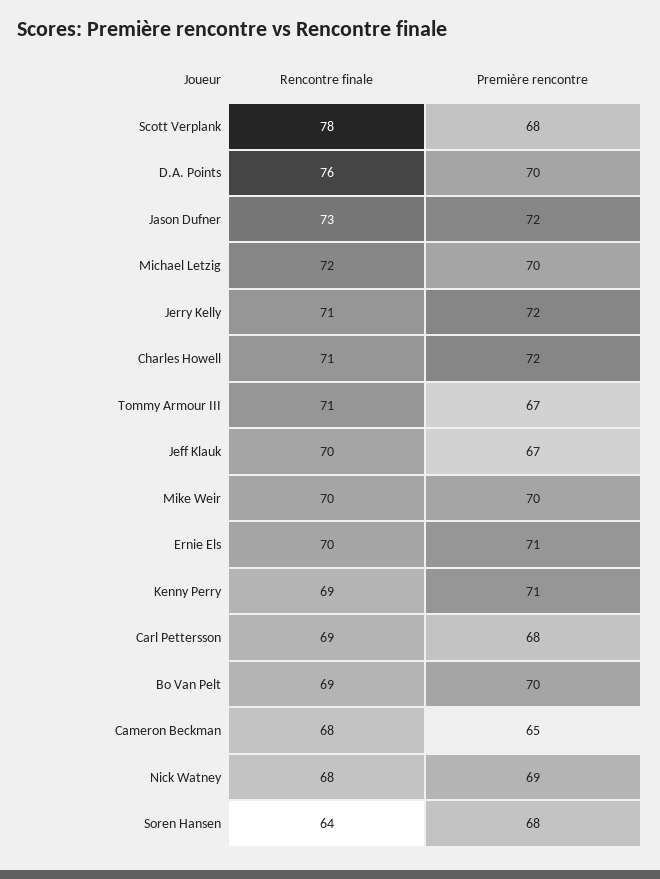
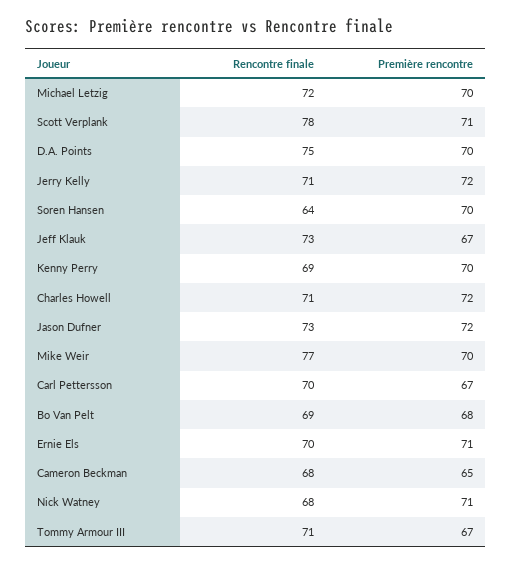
  {
    "Rencontre finale": {
      "Scott Verplank": 78,
-     "D.A. Points": 76,
+     "D.A. Points": 75,
      "Jason Dufner": 73,
      "Michael Letzig": 72,
      "Jerry Kelly": 71,
      "Charles Howell": 71,
      "Tommy Armour III": 71,
-     "Jeff Klauk": 70,
+     "Jeff Klauk": 73,
-     "Mike Weir": 70,
+     "Mike Weir": 77,
      "Ernie Els": 70,
      "Kenny Perry": 69,
-     "Carl Pettersson": 69,
+     "Carl Pettersson": 70,
      "Bo Van Pelt": 69,
      "Cameron Beckman": 68,
      "Nick Watney": 68,
      "Soren Hansen": 64
    },
    "Première rencontre": {
-     "Scott Verplank": 68,
+     "Scott Verplank": 71,
      "D.A. Points": 70,
      "Jason Dufner": 72,
      "Michael Letzig": 70,
      "Jerry Kelly": 72,
      "Charles Howell": 72,
      "Tommy Armour III": 67,
      "Jeff Klauk": 67,
      "Mike Weir": 70,
      "Ernie Els": 71,
-     "Kenny Perry": 71,
+     "Kenny Perry": 70,
-     "Carl Pettersson": 68,
+     "Carl Pettersson": 67,
-     "Bo Van Pelt": 70,
+     "Bo Van Pelt": 68,
      "Cameron Beckman": 65,
-     "Nick Watney": 69,
+     "Nick Watney": 71,
-     "Soren Hansen": 68
+     "Soren Hansen": 70
    }
  }

